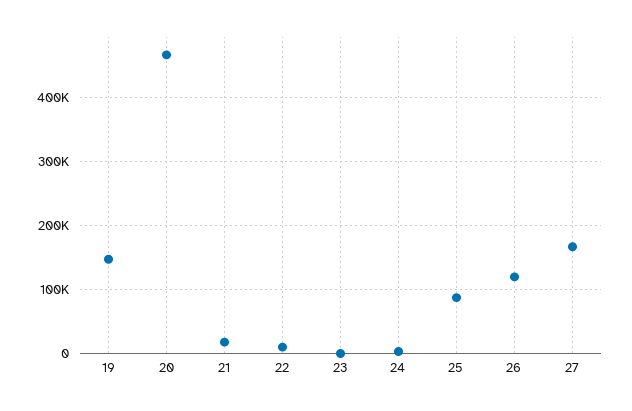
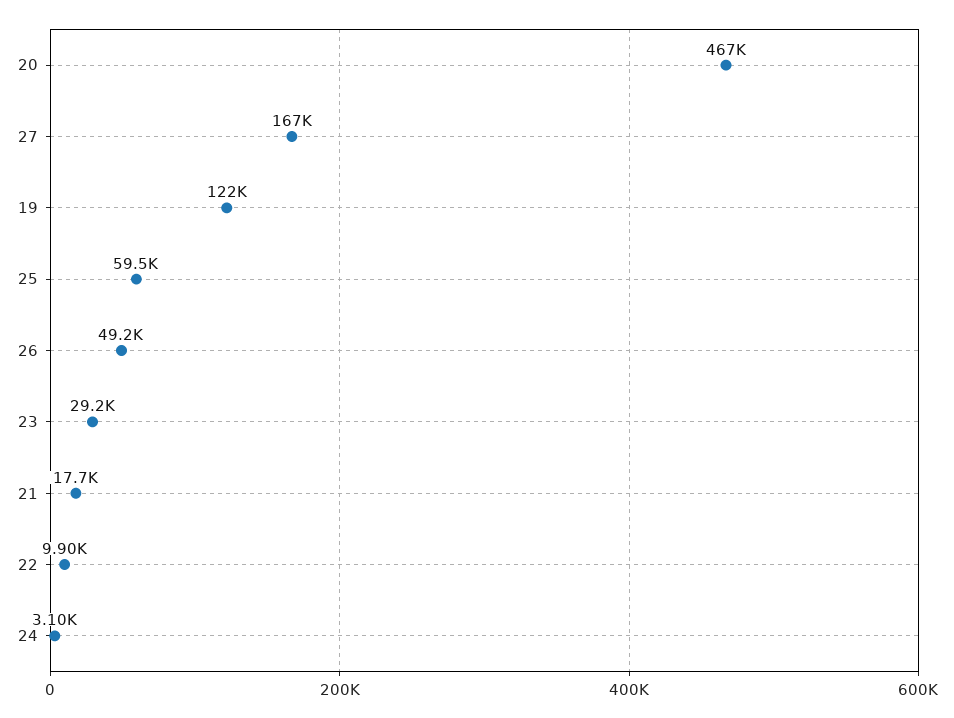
  {
-   "19": 150000,
+   "19": 122000,
    "20": 467000,
    "21": 17700,
    "22": 9900,
-   "23": 0,
+   "23": 29200,
    "24": 3100,
-   "25": 90000,
+   "25": 59500,
-   "26": 120000,
+   "26": 49200,
    "27": 167000
  }

